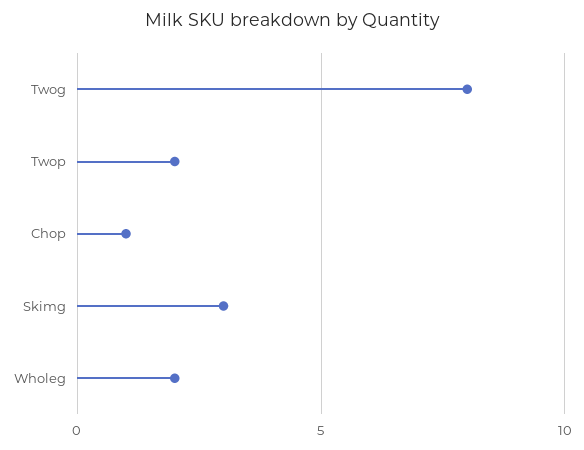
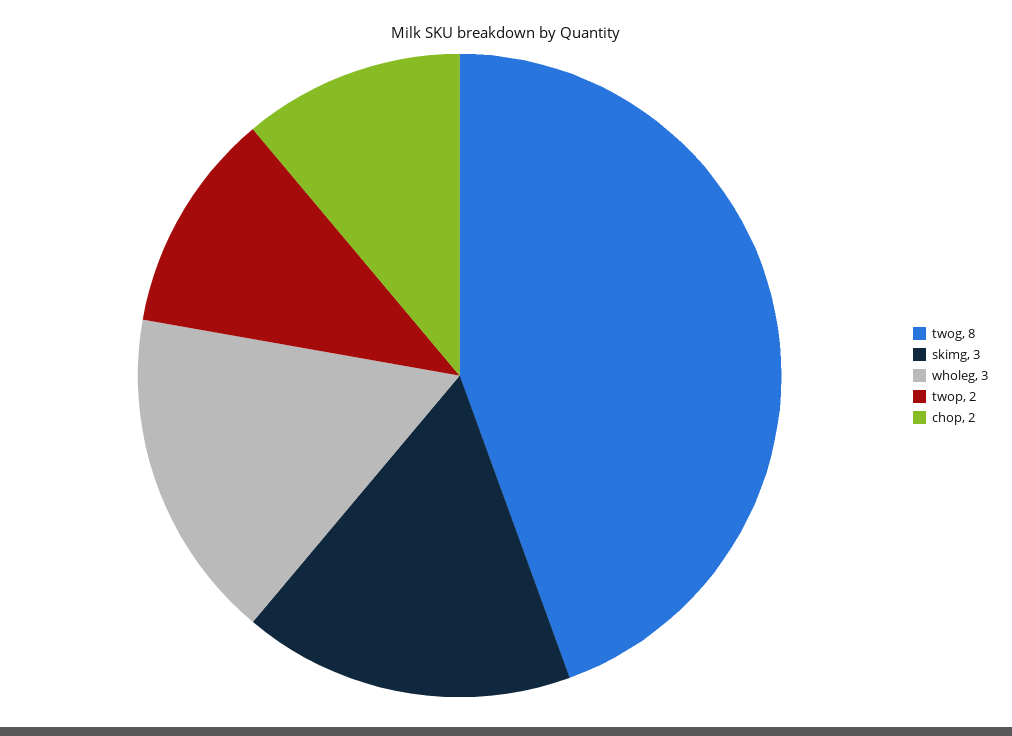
  {
    "Twog": 8,
    "Twop": 2,
-   "Chop": 1,
+   "Chop": 2,
    "Skimg": 3,
-   "Wholeg": 2
+   "Wholeg": 3
  }

